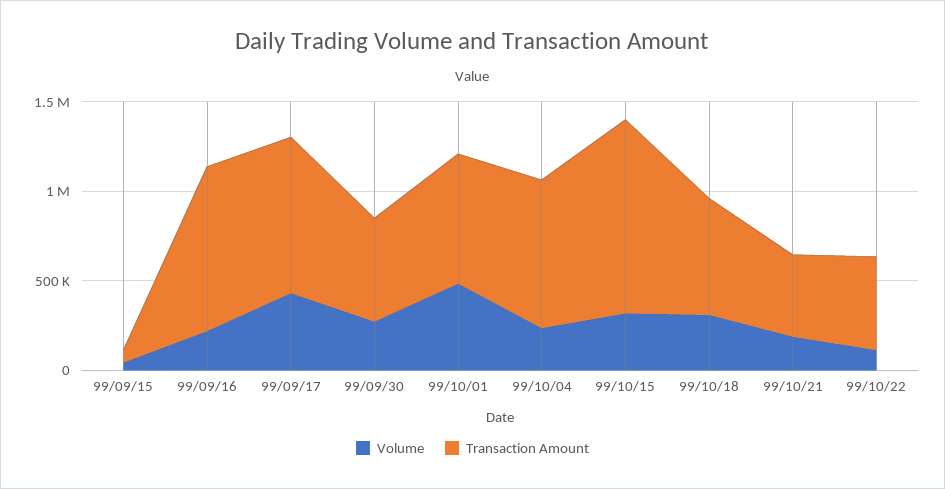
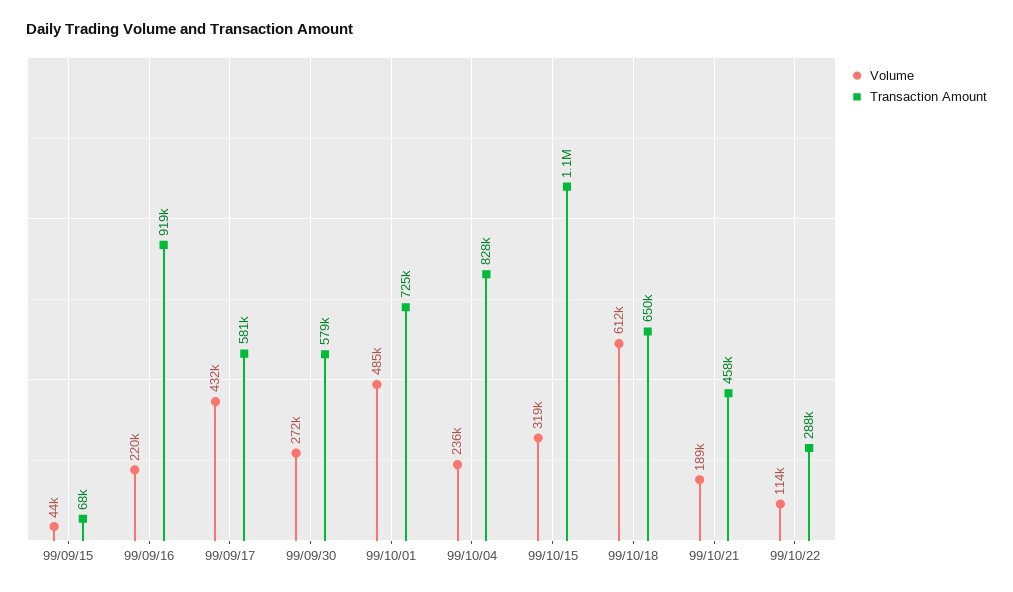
  {
    "Volume": {
      "99/09/15": 44000,
      "99/09/16": 220000,
      "99/09/17": 432000,
      "99/09/30": 272000,
      "99/10/01": 485000,
      "99/10/04": 236000,
      "99/10/15": 319000,
-     "99/10/18": 300000,
+     "99/10/18": 612000,
      "99/10/21": 189000,
      "99/10/22": 114000
    },
    "Transaction Amount": {
      "99/09/15": 68000,
      "99/09/16": 919000,
-     "99/09/17": 900000,
+     "99/09/17": 581000,
      "99/09/30": 579000,
      "99/10/01": 725000,
      "99/10/04": 828000,
      "99/10/15": 1100000,
      "99/10/18": 650000,
      "99/10/21": 458000,
-     "99/10/22": 500000
+     "99/10/22": 288000
    }
  }

